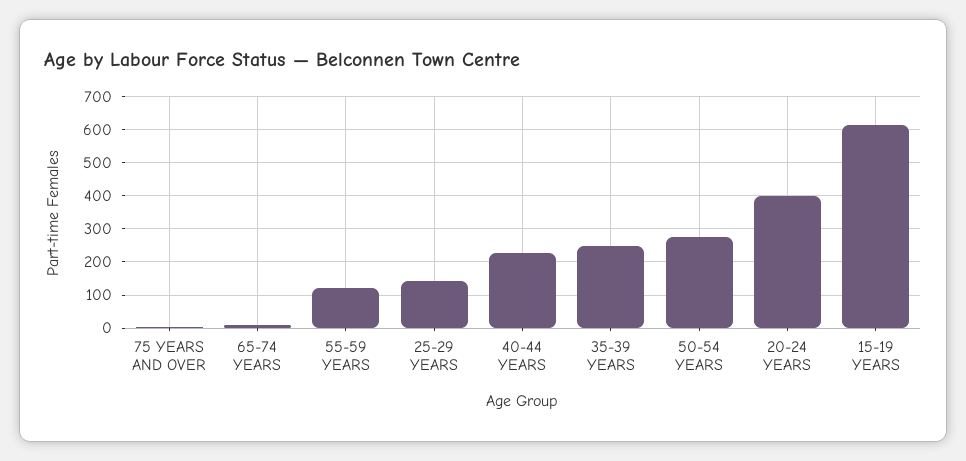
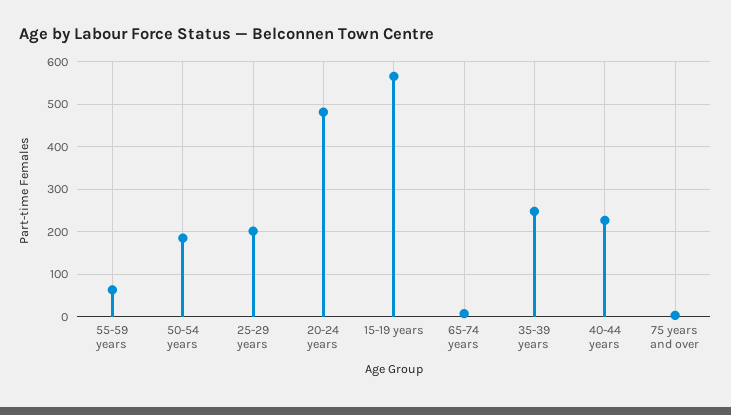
  {
    "75 YEARS AND OVER": 0,
    "65-74 YEARS": 0,
-   "55-59 YEARS": 120,
+   "55-59 YEARS": 60,
-   "25-29 YEARS": 140,
+   "25-29 YEARS": 200,
    "40-44 YEARS": 220,
    "35-39 YEARS": 240,
-   "50-54 YEARS": 280,
+   "50-54 YEARS": 180,
-   "20-24 YEARS": 400,
+   "20-24 YEARS": 480,
-   "15-19 YEARS": 620
+   "15-19 YEARS": 560
  }

